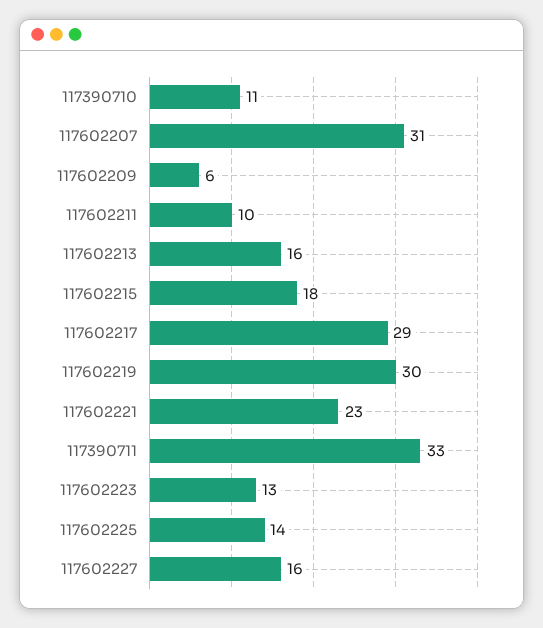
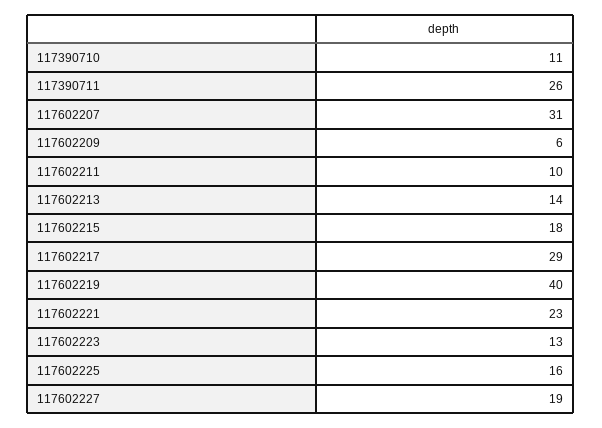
  {
    "117390710": 11,
    "117602207": 31,
    "117602209": 6,
    "117602211": 10,
-   "117602213": 16,
+   "117602213": 14,
    "117602215": 18,
    "117602217": 29,
-   "117602219": 30,
+   "117602219": 40,
    "117602221": 23,
-   "117390711": 33,
+   "117390711": 26,
    "117602223": 13,
-   "117602225": 14,
+   "117602225": 16,
-   "117602227": 16
+   "117602227": 19
  }

